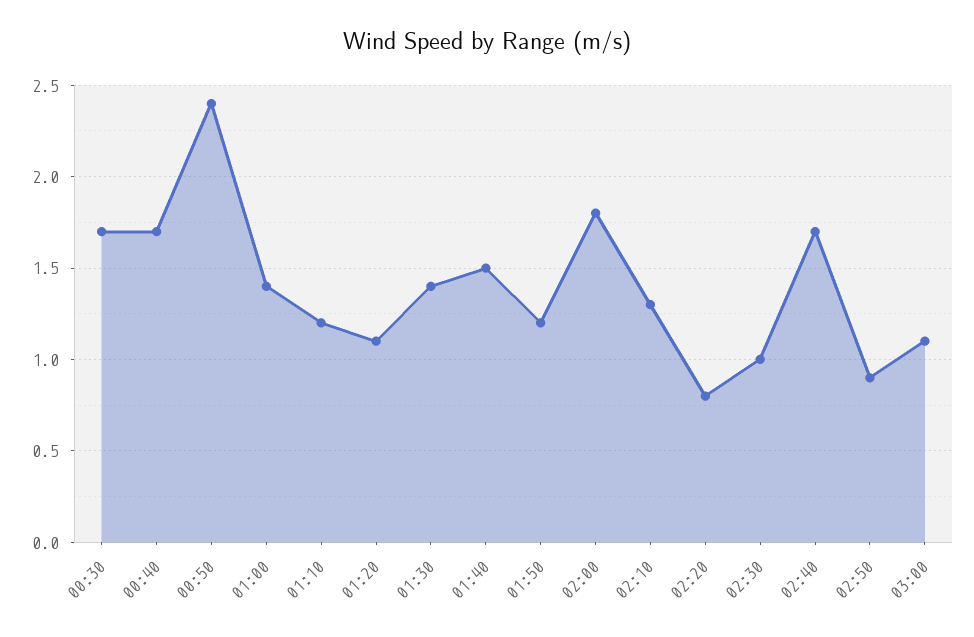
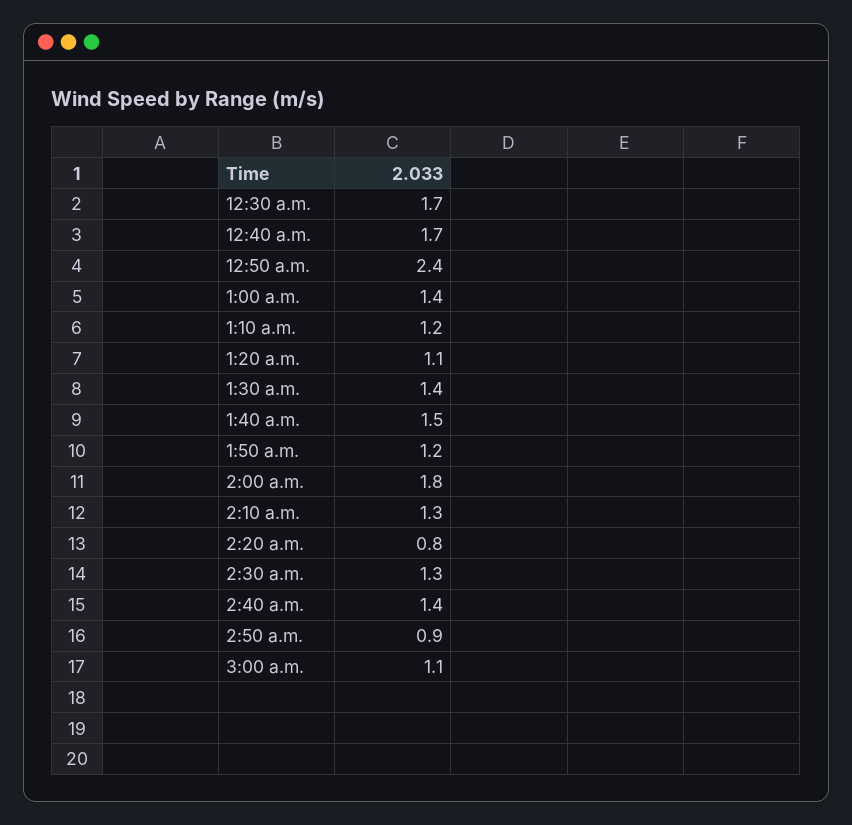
  {
    "00:30": 1.7,
    "00:40": 1.7,
    "00:50": 2.4,
    "01:00": 1.4,
    "01:10": 1.2,
    "01:20": 1.1,
    "01:30": 1.4,
    "01:40": 1.5,
    "01:50": 1.2,
    "02:00": 1.8,
    "02:10": 1.3,
    "02:20": 0.8,
-   "02:30": 1,
+   "02:30": 1.3,
-   "02:40": 1.7,
+   "02:40": 1.4,
    "02:50": 0.9,
    "03:00": 1.1
  }

